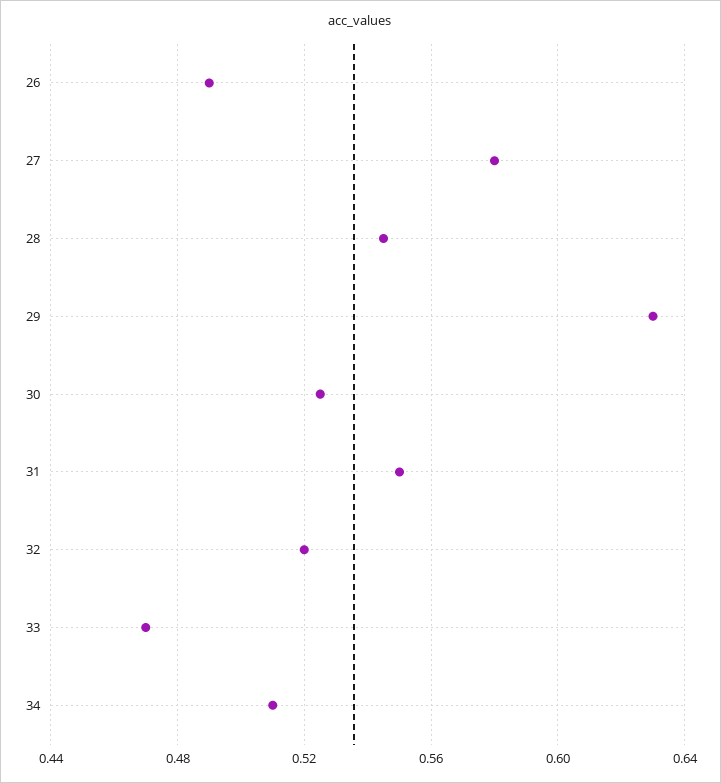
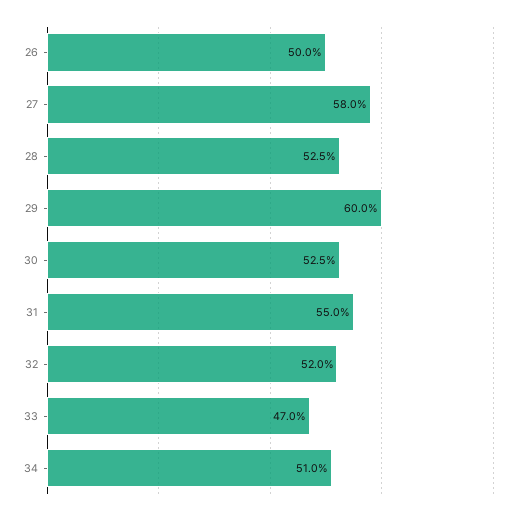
  {
-   "26": 0.49,
+   "26": 0.5,
    "27": 0.58,
-   "28": 0.545,
+   "28": 0.525,
-   "29": 0.63,
+   "29": 0.6,
    "30": 0.525,
    "31": 0.55,
    "32": 0.52,
    "33": 0.47,
    "34": 0.51
  }

